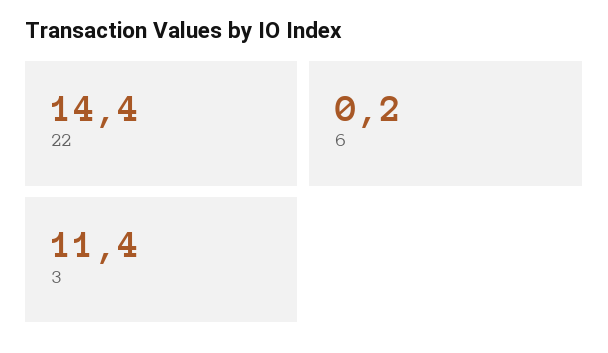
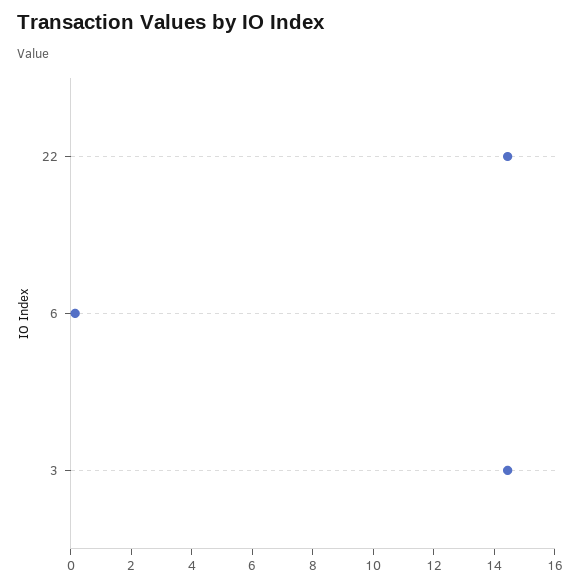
  {
    "22": 14.4,
    "6": 0.2,
-   "3": 11.4
+   "3": 14.5
  }

